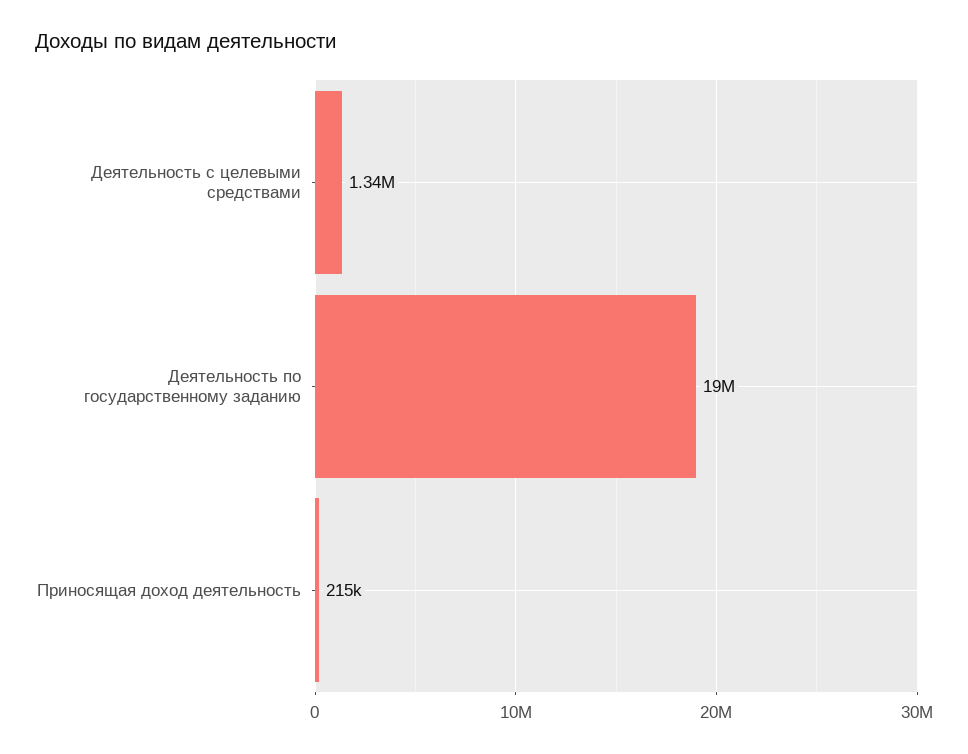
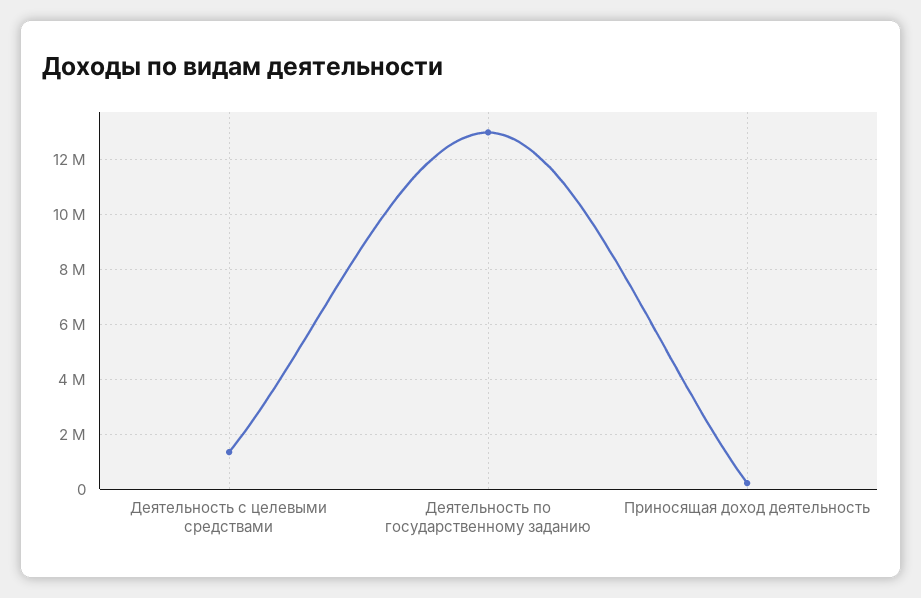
  {
    "Деятельность с целевыми средствами": 1340000,
-   "Деятельность по государственному заданию": 19000000,
+   "Деятельность по государственному заданию": 13000000,
    "Приносящая доход деятельность": 215000
  }

